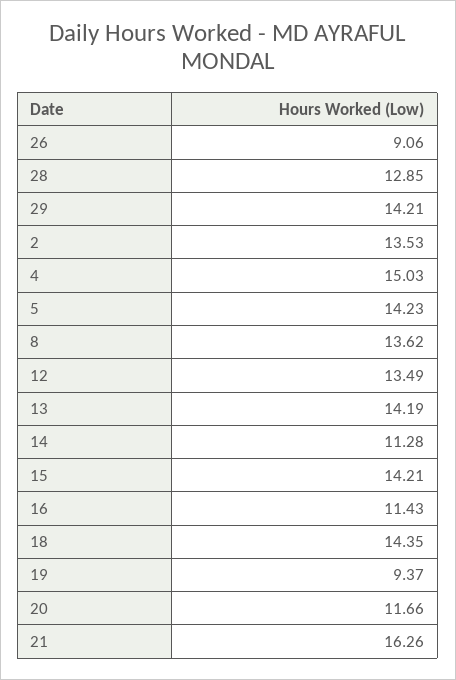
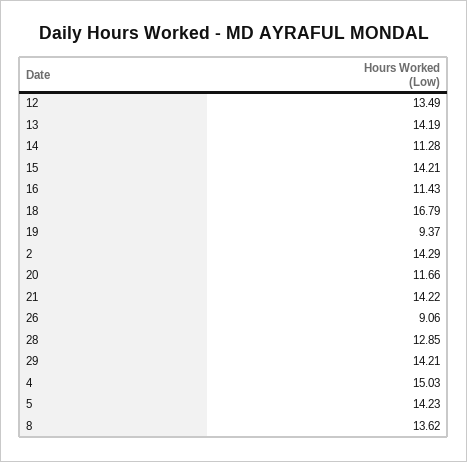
  {
    "26": 9.06,
    "28": 12.85,
    "29": 14.21,
-   "2": 13.53,
+   "2": 14.29,
    "4": 15.03,
    "5": 14.23,
    "8": 13.62,
    "12": 13.49,
    "13": 14.19,
    "14": 11.28,
    "15": 14.21,
    "16": 11.43,
-   "18": 14.35,
+   "18": 16.79,
    "19": 9.37,
    "20": 11.66,
-   "21": 16.26
+   "21": 14.22
  }

